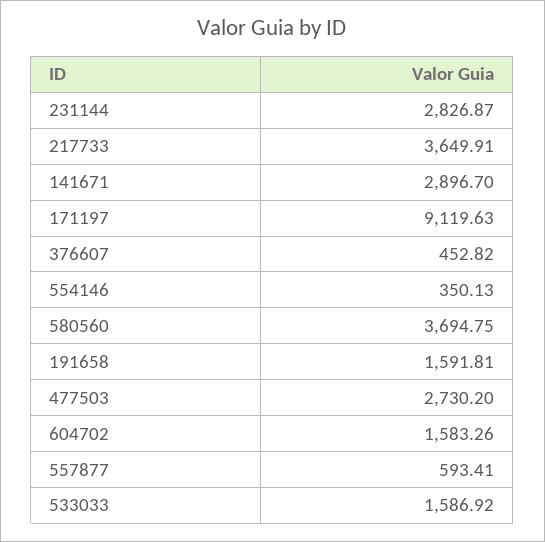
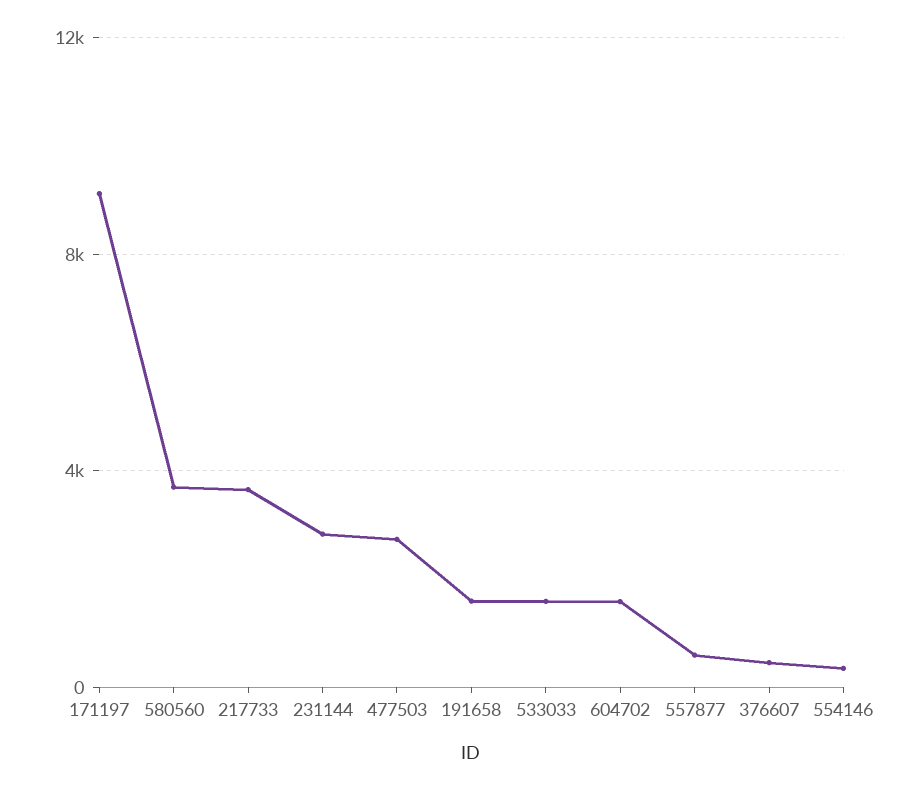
  {
    "231144": 2826.87,
    "217733": 3649.91,
-   "141671": 2896.7,
    "171197": 9119.63,
    "376607": 452.82,
    "554146": 350.13,
    "580560": 3694.75,
    "191658": 1591.81,
    "477503": 2730.2,
    "604702": 1583.26,
    "557877": 593.41,
    "533033": 1586.92
  }

